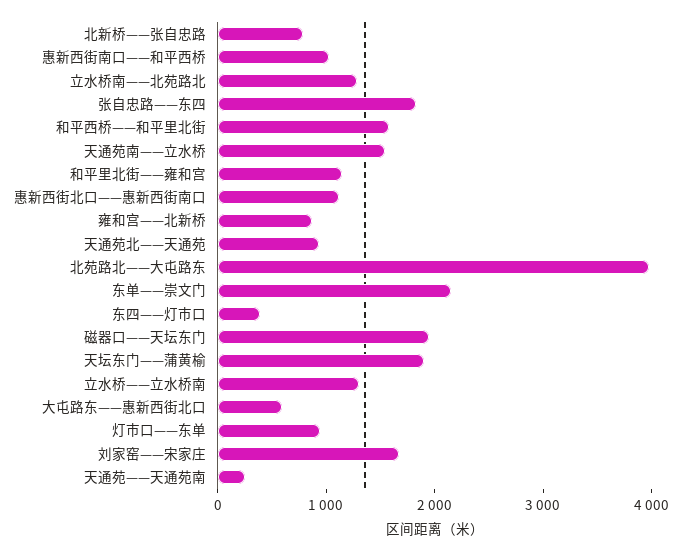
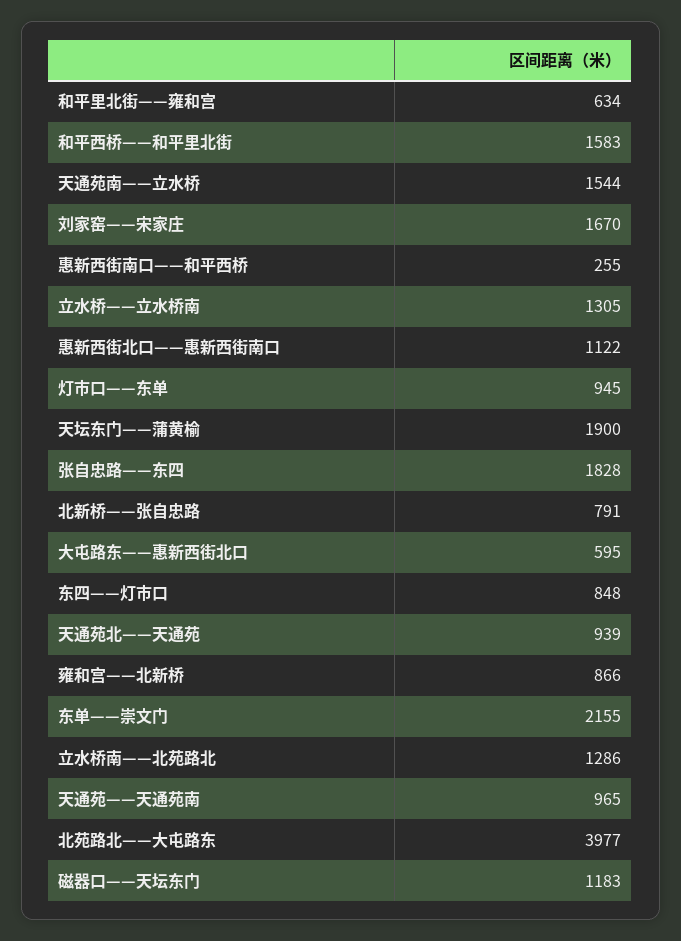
  {
    "北新桥——张自忠路": 791,
-   "惠新西街南口——和平西桥": 1000,
+   "惠新西街南口——和平西桥": 255,
    "立水桥南——北苑路北": 1286,
    "张自忠路——东四": 1828,
    "和平西桥——和平里北街": 1583,
    "天通苑南——立水桥": 1544,
-   "和平里北街——雍和宫": 1200,
+   "和平里北街——雍和宫": 634,
    "惠新西街北口——惠新西街南口": 1122,
    "雍和宫——北新桥": 866,
    "天通苑北——天通苑": 939,
    "北苑路北——大屯路东": 3977,
    "东单——崇文门": 2155,
-   "东四——灯市口": 400,
+   "东四——灯市口": 848,
-   "磁器口——天坛东门": 2000,
+   "磁器口——天坛东门": 1183,
    "天坛东门——蒲黄榆": 1900,
    "立水桥——立水桥南": 1305,
    "大屯路东——惠新西街北口": 595,
    "灯市口——东单": 945,
    "刘家窑——宋家庄": 1670,
-   "天通苑——天通苑南": 200
+   "天通苑——天通苑南": 965
  }

